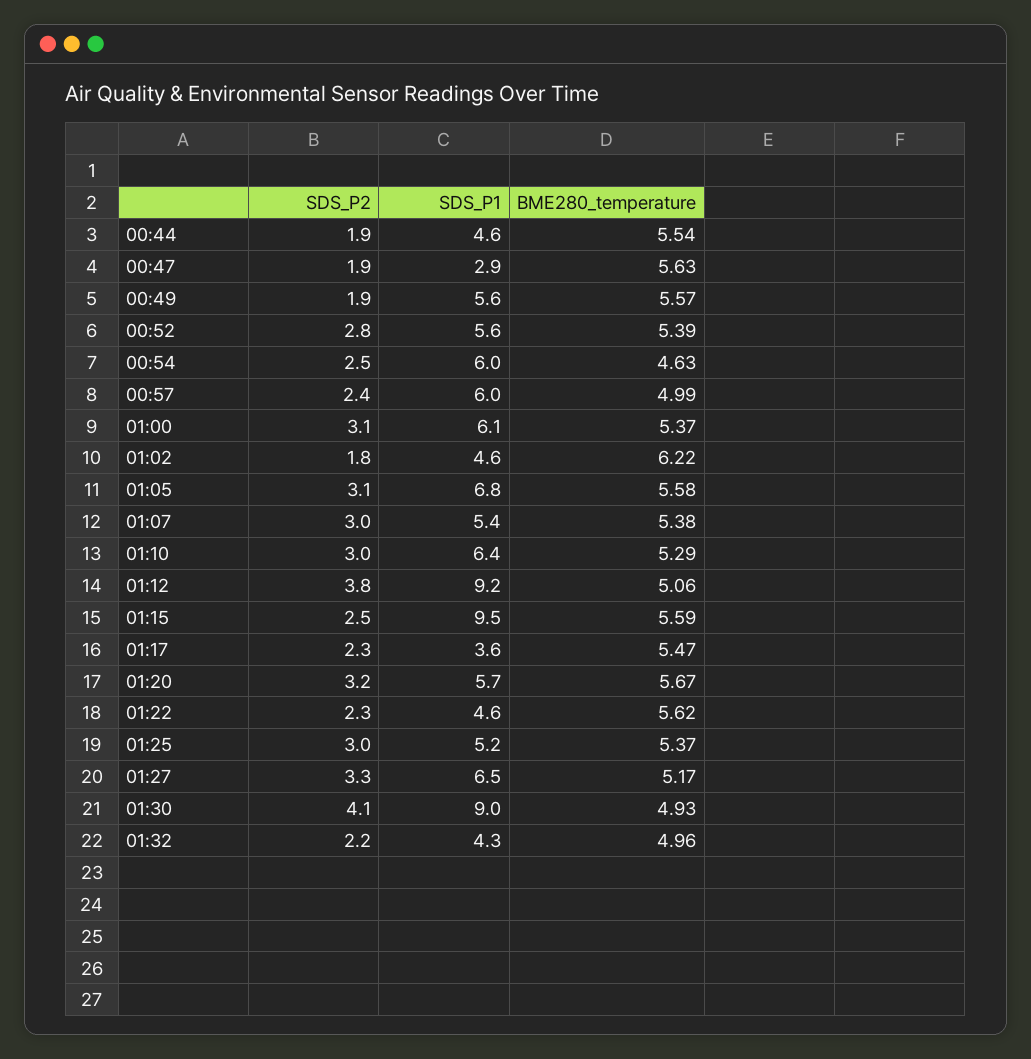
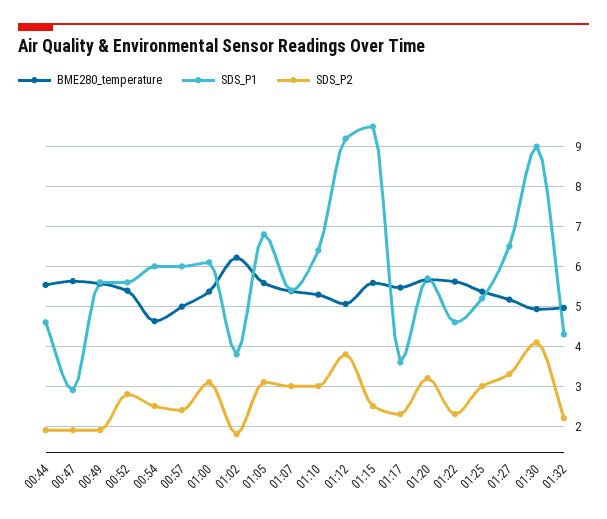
  {
    "SDS_P2": {
      "00:44": 1.9,
      "00:47": 1.9,
      "00:49": 1.9,
      "00:52": 2.8,
      "00:54": 2.5,
      "00:57": 2.4,
      "01:00": 3.1,
      "01:02": 1.8,
      "01:05": 3.1,
      "01:07": 3,
      "01:10": 3,
      "01:12": 3.8,
      "01:15": 2.5,
      "01:17": 2.3,
      "01:20": 3.2,
      "01:22": 2.3,
      "01:25": 3,
      "01:27": 3.3,
      "01:30": 4.1,
      "01:32": 2.2
    },
    "SDS_P1": {
      "00:44": 4.6,
      "00:47": 2.9,
      "00:49": 5.6,
      "00:52": 5.6,
      "00:54": 6,
      "00:57": 6,
      "01:00": 6.1,
-     "01:02": 4.6,
+     "01:02": 3.8,
      "01:05": 6.8,
      "01:07": 5.4,
      "01:10": 6.4,
      "01:12": 9.2,
      "01:15": 9.5,
      "01:17": 3.6,
      "01:20": 5.7,
      "01:22": 4.6,
      "01:25": 5.2,
      "01:27": 6.5,
      "01:30": 9,
      "01:32": 4.3
    },
    "BME280_temperature": {
      "00:44": 5.54,
      "00:47": 5.63,
      "00:49": 5.57,
      "00:52": 5.39,
      "00:54": 4.63,
      "00:57": 4.99,
      "01:00": 5.37,
      "01:02": 6.22,
      "01:05": 5.58,
      "01:07": 5.38,
      "01:10": 5.29,
      "01:12": 5.06,
      "01:15": 5.59,
      "01:17": 5.47,
      "01:20": 5.67,
      "01:22": 5.62,
      "01:25": 5.37,
      "01:27": 5.17,
      "01:30": 4.93,
      "01:32": 4.96
    }
  }

